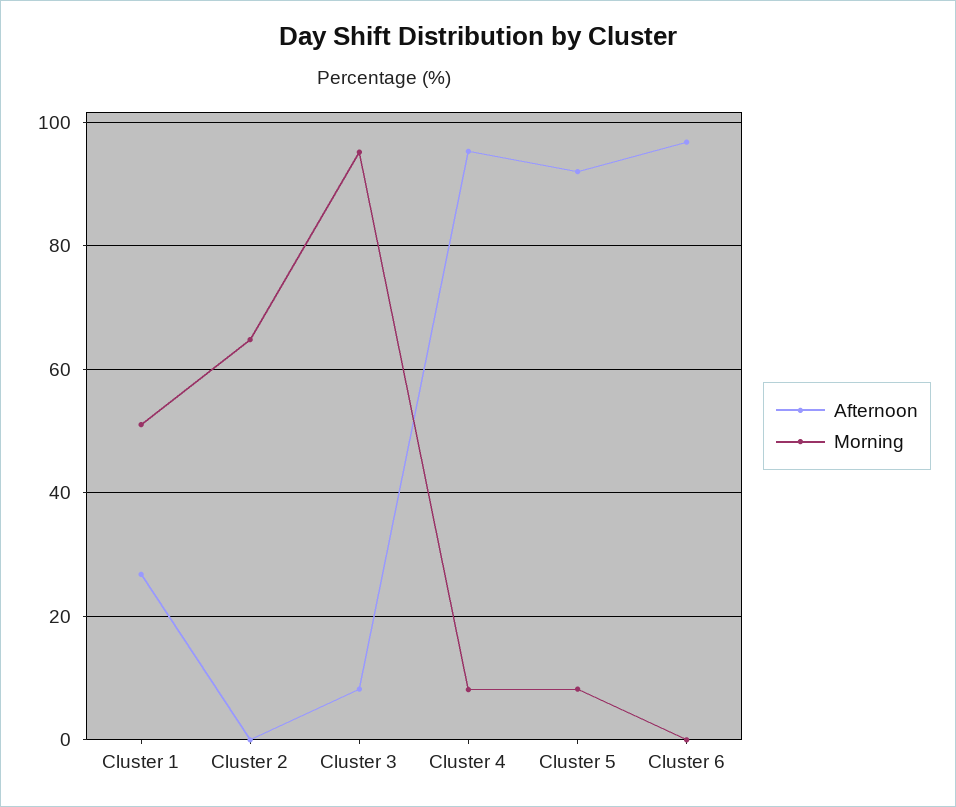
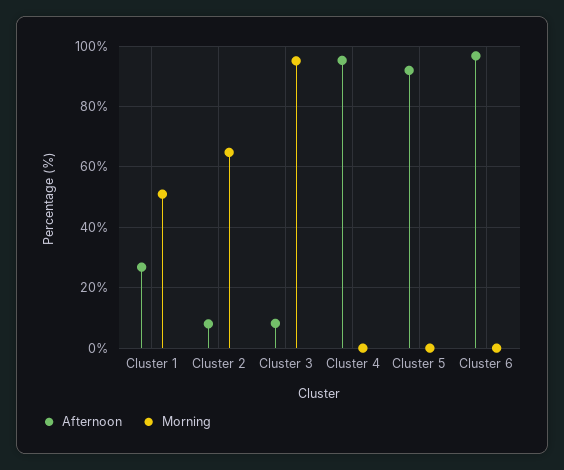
  {
    "Afternoon": {
      "Cluster 1": 26,
-     "Cluster 2": 0,
+     "Cluster 2": 8,
      "Cluster 3": 8,
      "Cluster 4": 96,
      "Cluster 5": 92,
      "Cluster 6": 96
    },
    "Morning": {
      "Cluster 1": 52,
      "Cluster 2": 64,
      "Cluster 3": 96,
-     "Cluster 4": 8,
+     "Cluster 4": 0,
-     "Cluster 5": 8,
+     "Cluster 5": 0,
      "Cluster 6": 0
    }
  }

